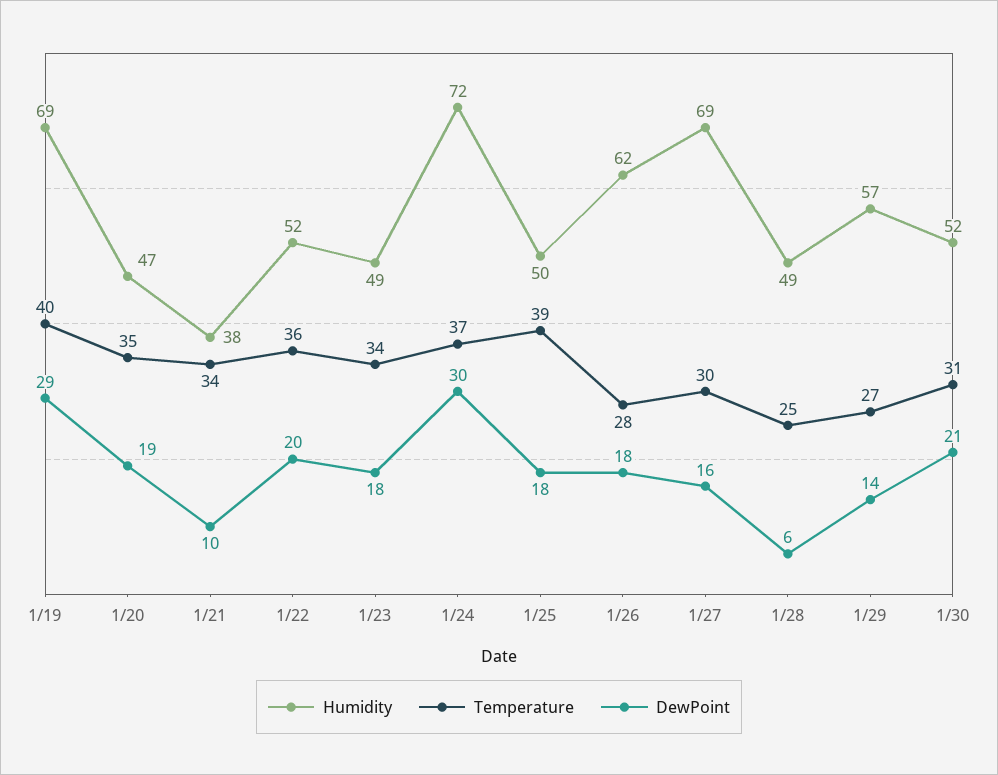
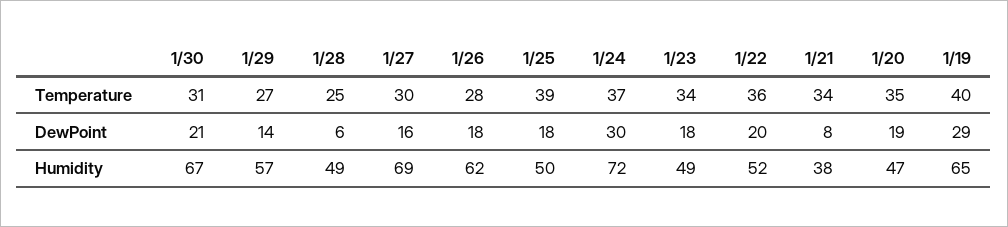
  {
    "Humidity": {
-     "1/19": 69,
+     "1/19": 65,
      "1/20": 47,
      "1/21": 38,
      "1/22": 52,
      "1/23": 49,
      "1/24": 72,
      "1/25": 50,
      "1/26": 62,
      "1/27": 69,
      "1/28": 49,
      "1/29": 57,
-     "1/30": 52
+     "1/30": 67
    },
    "Temperature": {
      "1/19": 40,
      "1/20": 35,
      "1/21": 34,
      "1/22": 36,
      "1/23": 34,
      "1/24": 37,
      "1/25": 39,
      "1/26": 28,
      "1/27": 30,
      "1/28": 25,
      "1/29": 27,
      "1/30": 31
    },
    "DewPoint": {
      "1/19": 29,
      "1/20": 19,
-     "1/21": 10,
+     "1/21": 8,
      "1/22": 20,
      "1/23": 18,
      "1/24": 30,
      "1/25": 18,
      "1/26": 18,
      "1/27": 16,
      "1/28": 6,
      "1/29": 14,
      "1/30": 21
    }
  }

